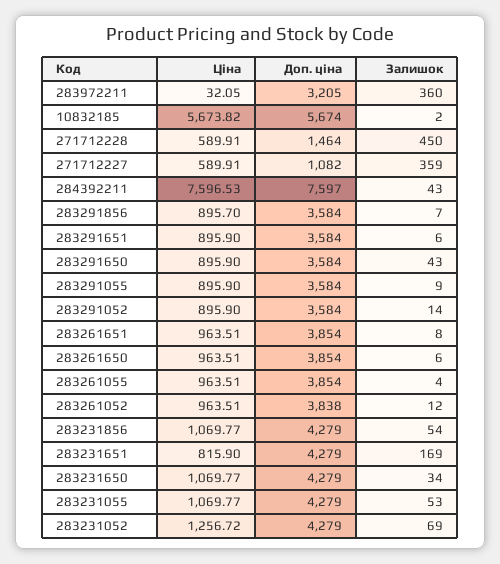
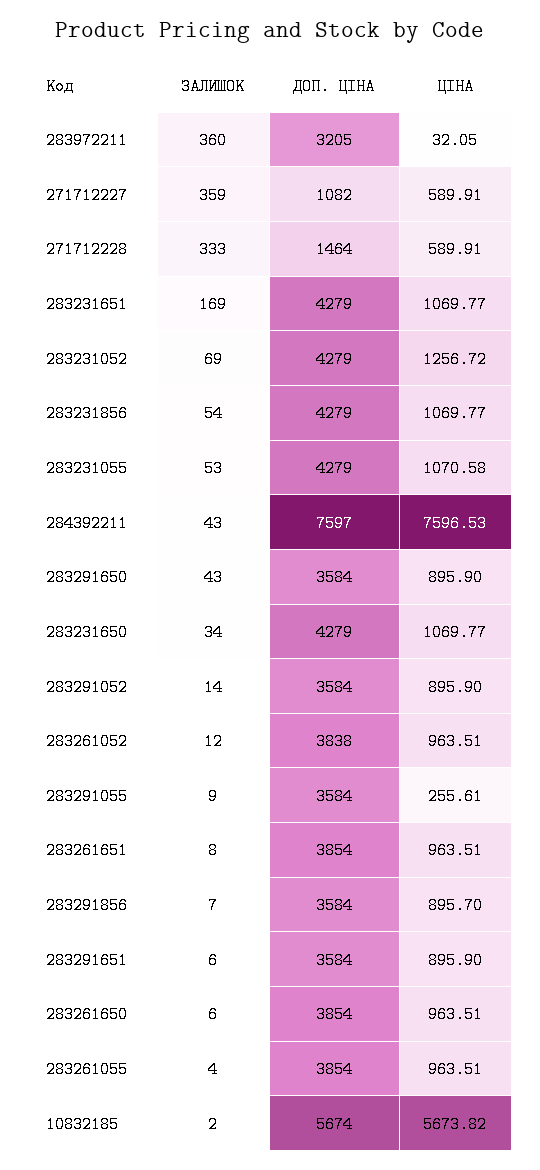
  {
    "Ціна": {
      "283972211": 32.05,
      "10832185": 5673.82,
      "271712228": 589.91,
      "271712227": 589.91,
      "284392211": 7596.53,
      "283291856": 895.7,
      "283291651": 895.9,
      "283291650": 895.9,
-     "283291055": 895.9,
+     "283291055": 255.61,
      "283291052": 895.9,
      "283261651": 963.51,
      "283261650": 963.51,
      "283261055": 963.51,
      "283261052": 963.51,
      "283231856": 1069.77,
-     "283231651": 815.9,
+     "283231651": 1069.77,
      "283231650": 1069.77,
-     "283231055": 1069.77,
+     "283231055": 1070.58,
      "283231052": 1256.72
    },
    "Доп. ціна": {
      "283972211": 3205,
      "10832185": 5674,
      "271712228": 1464,
      "271712227": 1082,
      "284392211": 7597,
      "283291856": 3584,
      "283291651": 3584,
      "283291650": 3584,
      "283291055": 3584,
      "283291052": 3584,
      "283261651": 3854,
      "283261650": 3854,
      "283261055": 3854,
      "283261052": 3838,
      "283231856": 4279,
      "283231651": 4279,
      "283231650": 4279,
      "283231055": 4279,
      "283231052": 4279
    },
    "Залишок": {
      "283972211": 360,
      "10832185": 2,
-     "271712228": 450,
+     "271712228": 333,
      "271712227": 359,
      "284392211": 43,
      "283291856": 7,
      "283291651": 6,
      "283291650": 43,
      "283291055": 9,
      "283291052": 14,
      "283261651": 8,
      "283261650": 6,
      "283261055": 4,
      "283261052": 12,
      "283231856": 54,
      "283231651": 169,
      "283231650": 34,
      "283231055": 53,
      "283231052": 69
    }
  }

